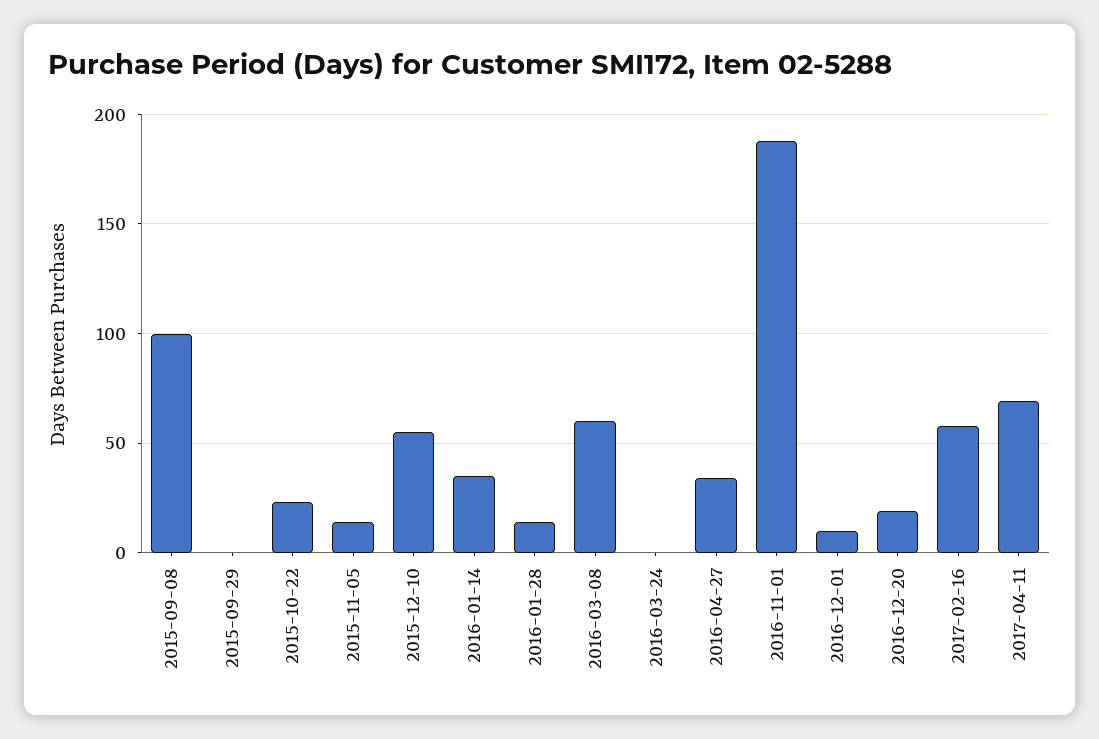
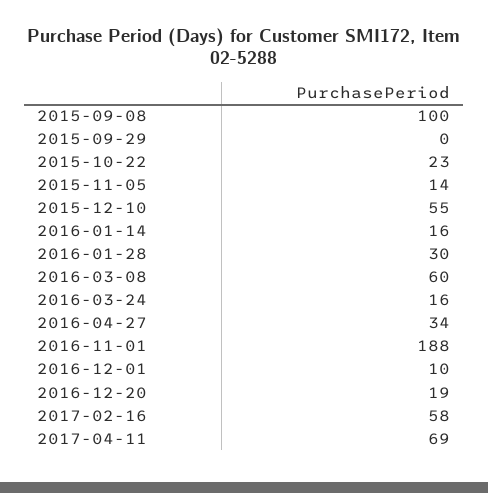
  {
    "2015-09-08": 100,
    "2015-09-29": 0,
    "2015-10-22": 23,
    "2015-11-05": 14,
    "2015-12-10": 55,
-   "2016-01-14": 35,
+   "2016-01-14": 16,
-   "2016-01-28": 15,
+   "2016-01-28": 30,
    "2016-03-08": 60,
-   "2016-03-24": 0,
+   "2016-03-24": 16,
    "2016-04-27": 34,
    "2016-11-01": 188,
    "2016-12-01": 10,
    "2016-12-20": 19,
    "2017-02-16": 58,
    "2017-04-11": 69
  }

